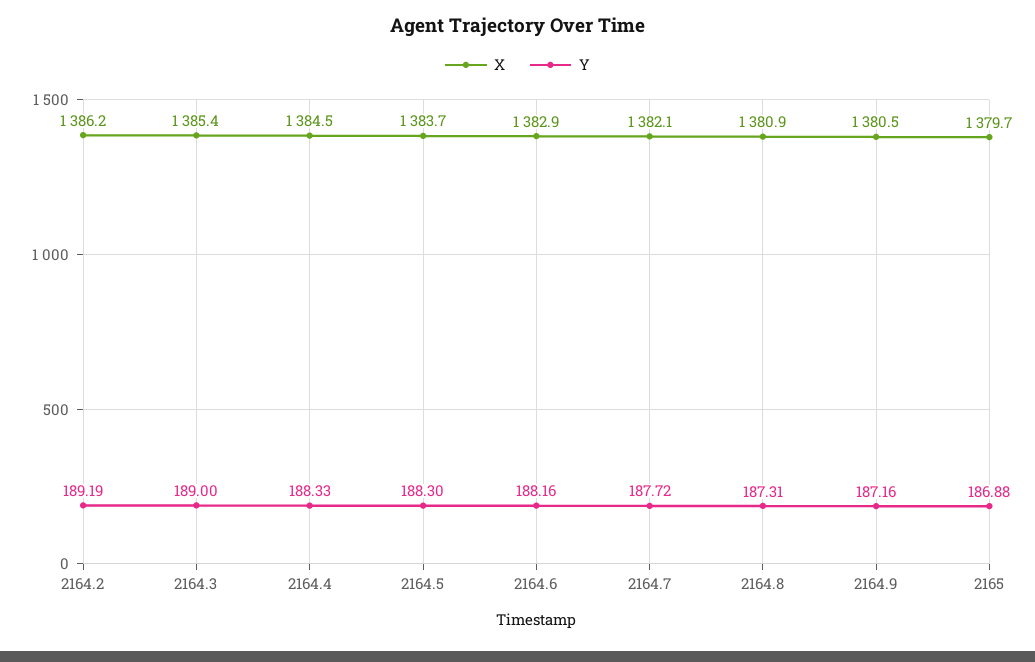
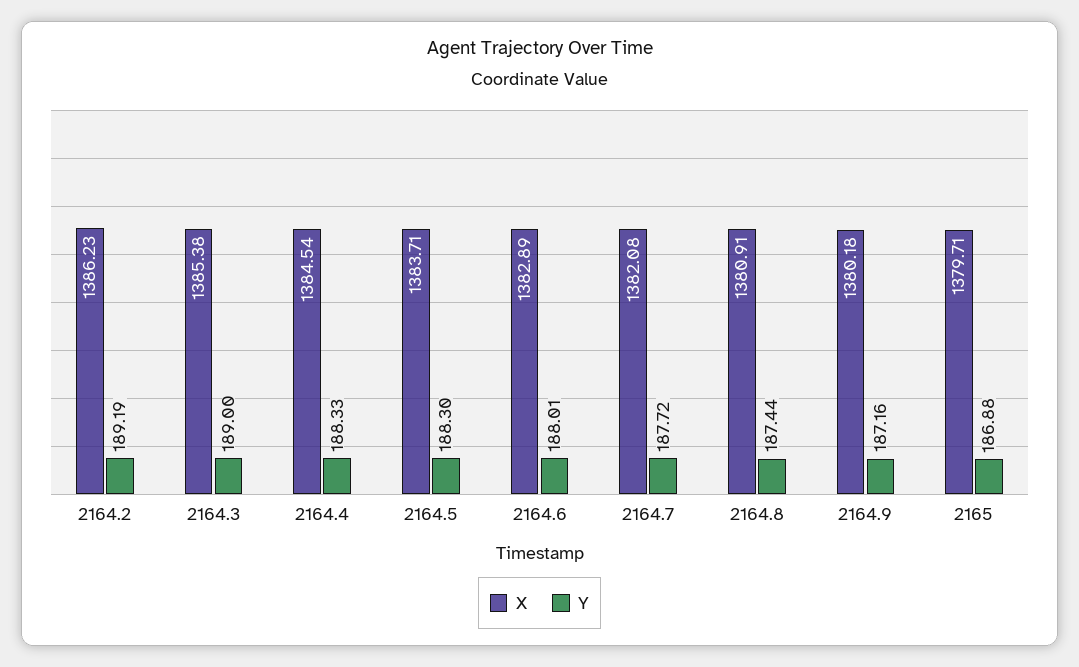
  {
    "X": {
      "2164.2": 1386.23,
      "2164.3": 1385.38,
      "2164.4": 1384.54,
      "2164.5": 1383.71,
      "2164.6": 1382.89,
      "2164.7": 1382.08,
      "2164.8": 1380.91,
-     "2164.9": 1380.5,
+     "2164.9": 1380.18,
      "2165": 1379.71
    },
    "Y": {
      "2164.2": 189.19,
      "2164.3": 189,
      "2164.4": 188.33,
      "2164.5": 188.3,
-     "2164.6": 188.16,
+     "2164.6": 188.01,
      "2164.7": 187.72,
-     "2164.8": 187.31,
+     "2164.8": 187.44,
      "2164.9": 187.16,
      "2165": 186.88
    }
  }

